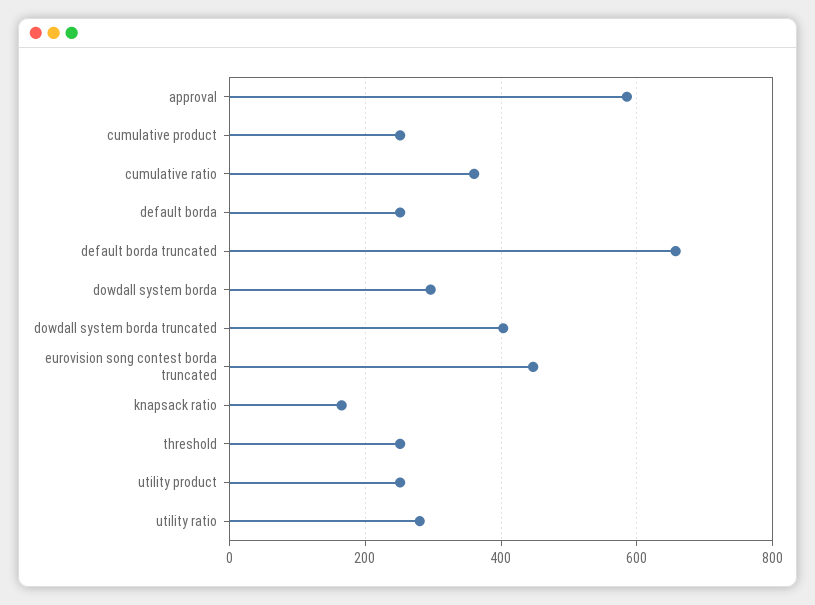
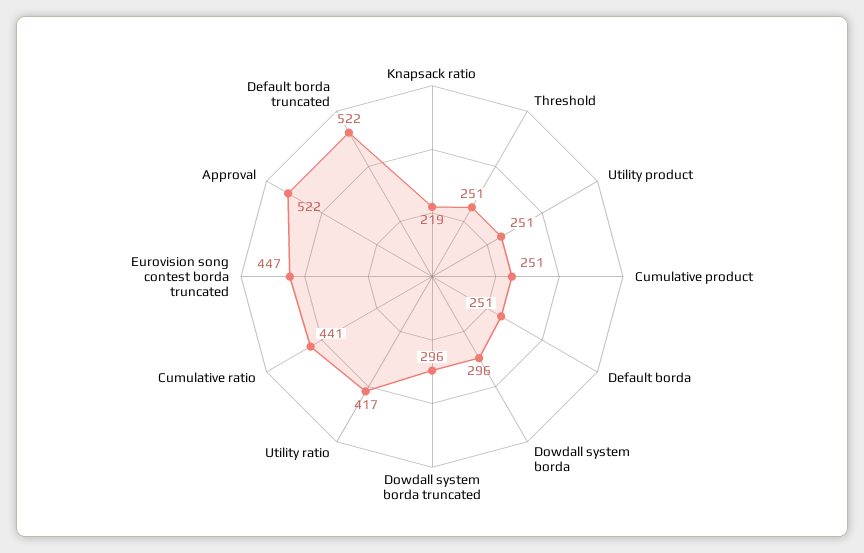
  {
-   "approval": 580,
+   "approval": 522,
    "cumulative product": 251,
-   "cumulative ratio": 360,
+   "cumulative ratio": 441,
    "default borda": 251,
-   "default borda truncated": 660,
+   "default borda truncated": 522,
    "dowdall system borda": 296,
-   "dowdall system borda truncated": 400,
+   "dowdall system borda truncated": 296,
    "eurovision song contest borda truncated": 447,
-   "knapsack ratio": 160,
+   "knapsack ratio": 219,
    "threshold": 251,
    "utility product": 251,
-   "utility ratio": 280
+   "utility ratio": 417
  }

